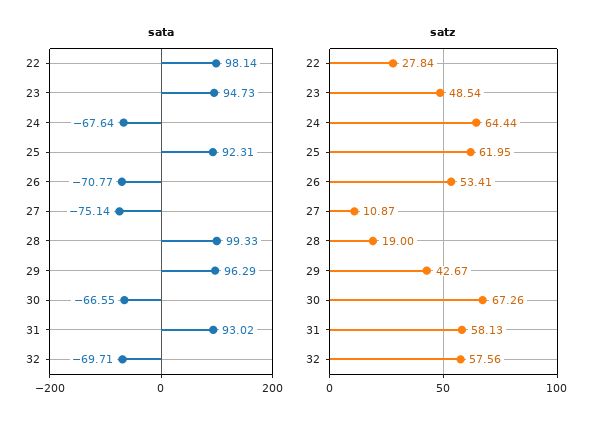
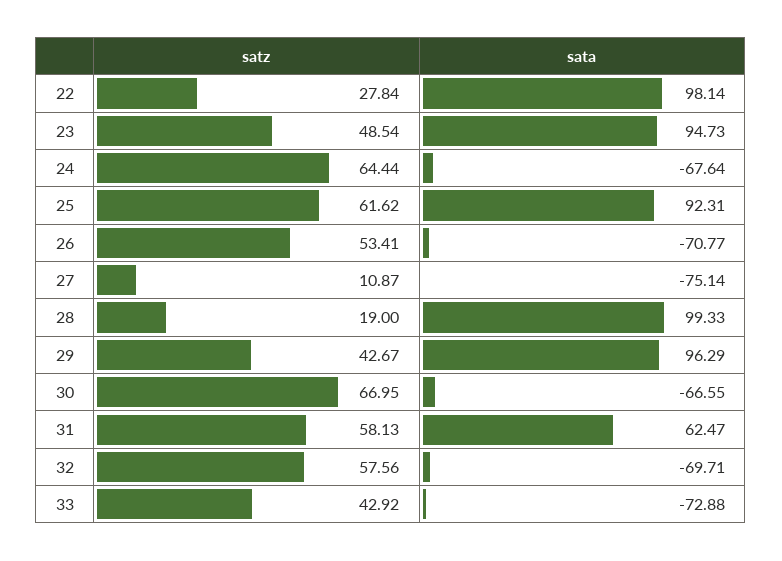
  {
    "sata": {
      "22": 98.14,
      "23": 94.73,
      "24": -67.64,
      "25": 92.31,
      "26": -70.77,
      "27": -75.14,
      "28": 99.33,
      "29": 96.29,
      "30": -66.55,
-     "31": 93.02,
+     "31": 62.47,
-     "32": -69.71
+     "32": -69.71,
+     "33": -72.88
    },
    "satz": {
      "22": 27.84,
      "23": 48.54,
      "24": 64.44,
-     "25": 61.95,
+     "25": 61.62,
      "26": 53.41,
      "27": 10.87,
      "28": 19,
      "29": 42.67,
-     "30": 67.26,
+     "30": 66.95,
      "31": 58.13,
-     "32": 57.56
+     "32": 57.56,
+     "33": 42.92
    }
  }

